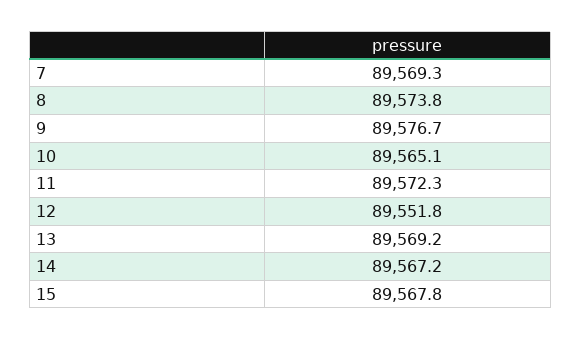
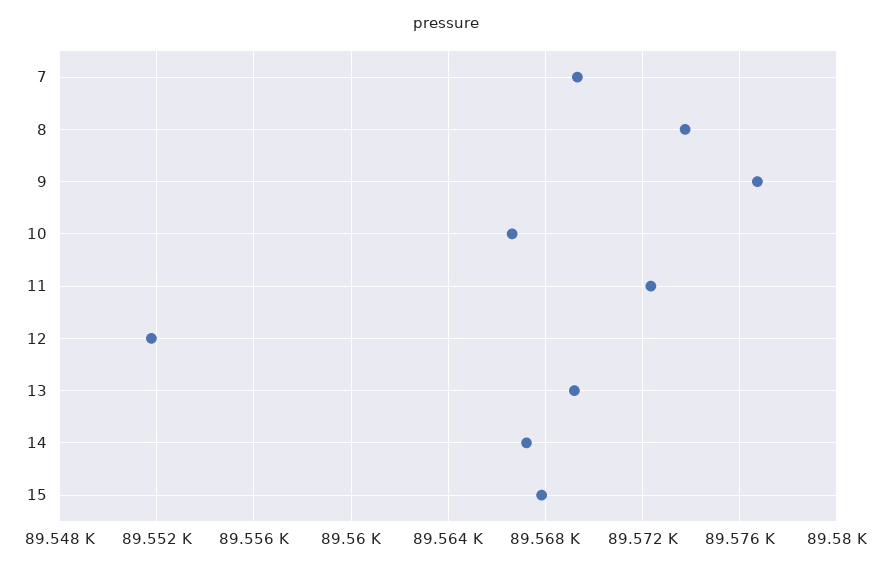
  {
    "7": 89569.3,
    "8": 89573.8,
    "9": 89576.7,
-   "10": 89565.1,
+   "10": 89566.5,
    "11": 89572.3,
    "12": 89551.8,
    "13": 89569.2,
    "14": 89567.2,
    "15": 89567.8
  }

